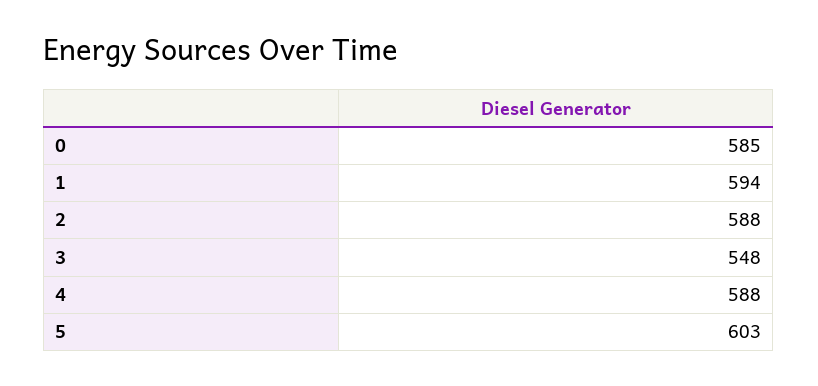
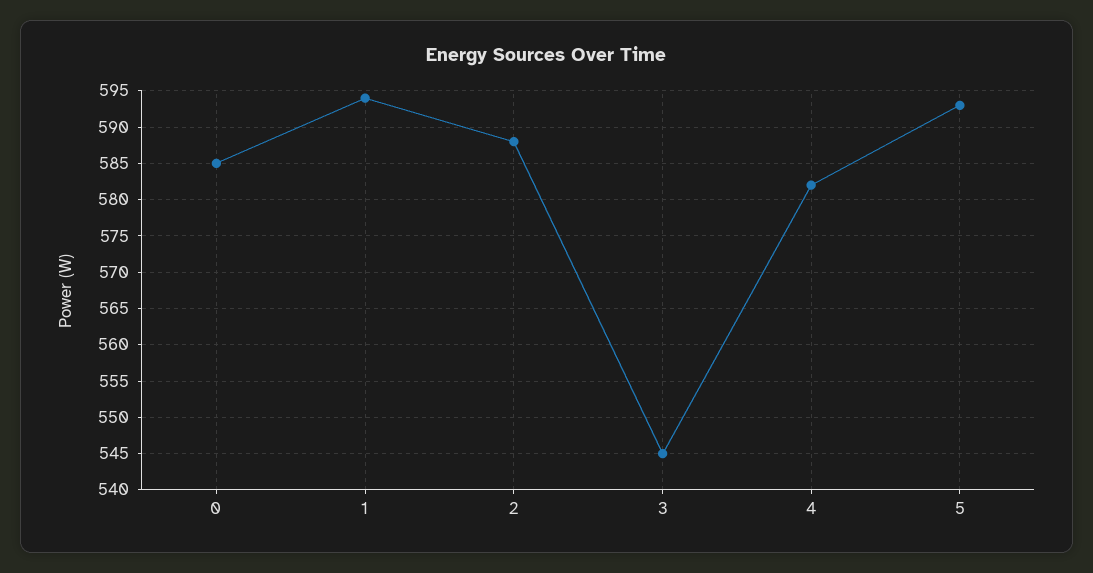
  {
    "0": 585,
    "1": 594,
    "2": 588,
-   "3": 548,
+   "3": 545,
-   "4": 588,
+   "4": 582,
-   "5": 603
+   "5": 593
  }

